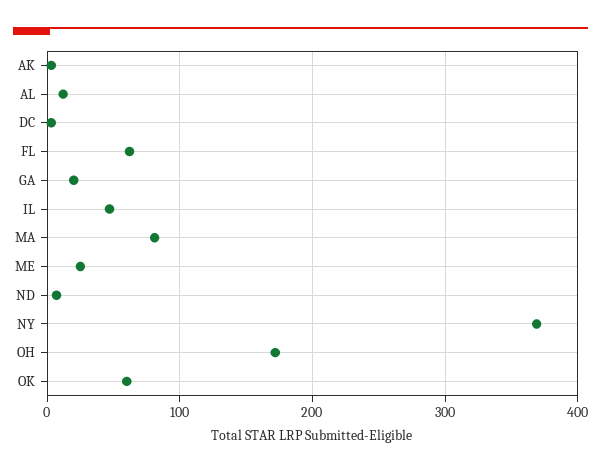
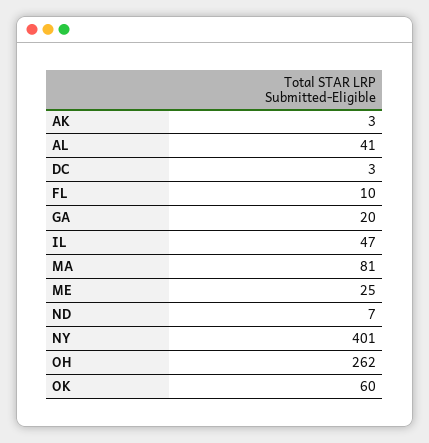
  {
    "AK": 3,
-   "AL": 10,
+   "AL": 41,
    "DC": 3,
-   "FL": 60,
+   "FL": 10,
    "GA": 20,
    "IL": 47,
    "MA": 81,
    "ME": 25,
    "ND": 7,
-   "NY": 370,
+   "NY": 401,
-   "OH": 170,
+   "OH": 262,
    "OK": 60
  }

